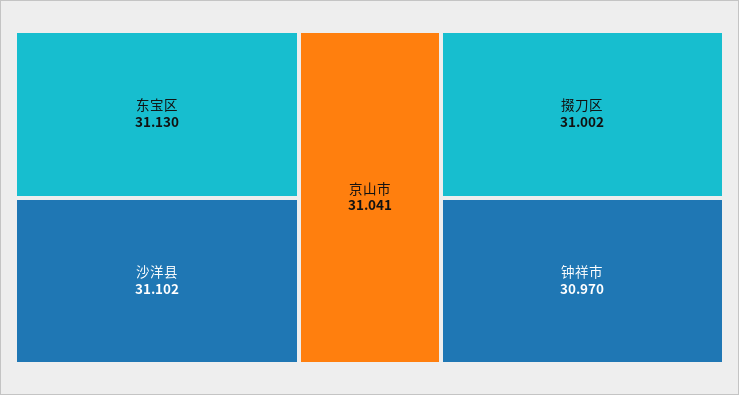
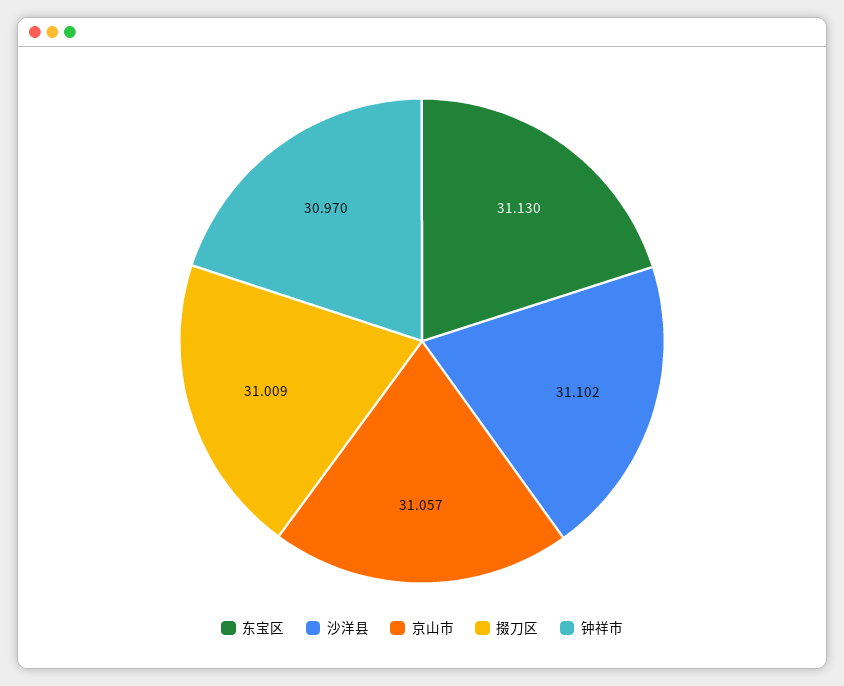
  {
    "东宝区": 31.13,
    "沙洋县": 31.102,
-   "京山市": 31.041,
+   "京山市": 31.057,
-   "掇刀区": 31.002,
+   "掇刀区": 31.009,
    "钟祥市": 30.97
  }

